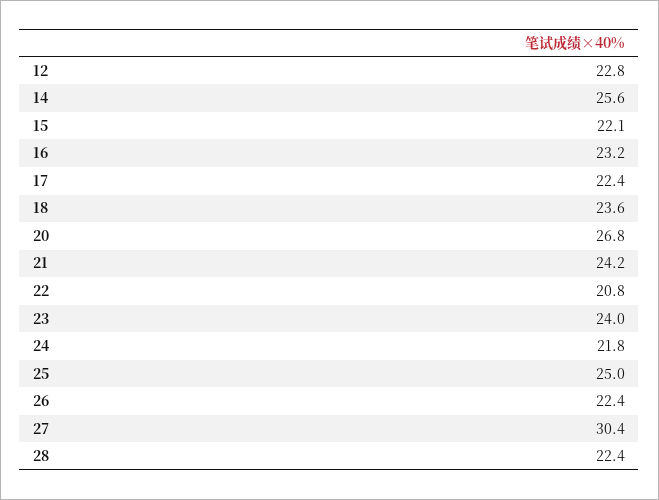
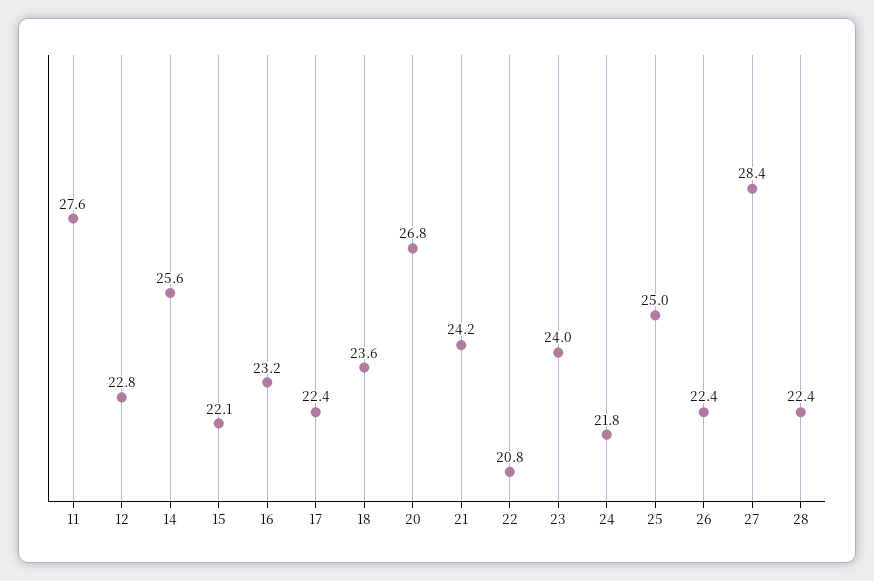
  {
    "12": 22.8,
    "14": 25.6,
    "15": 22.1,
    "16": 23.2,
    "17": 22.4,
    "18": 23.6,
    "20": 26.8,
    "21": 24.2,
    "22": 20.8,
    "23": 24,
    "24": 21.8,
    "25": 25,
    "26": 22.4,
-   "27": 30.4,
+   "27": 28.4,
-   "28": 22.4
+   "28": 22.4,
+   "11": 27.6
  }

